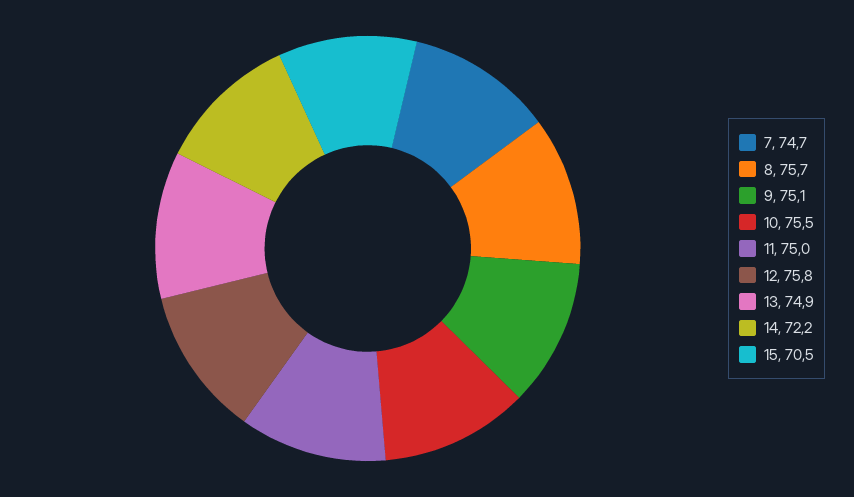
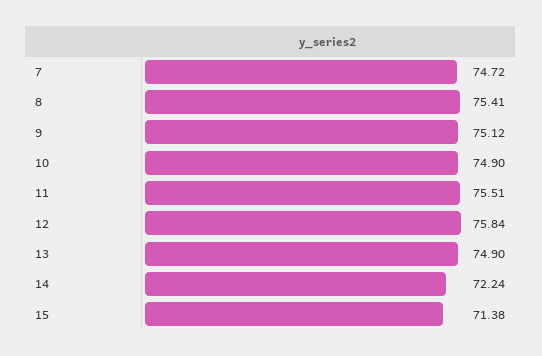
  {
    "7": 74.72,
-   "8": 75.7,
+   "8": 75.41,
    "9": 75.12,
-   "10": 75.5,
+   "10": 74.9,
-   "11": 75,
+   "11": 75.51,
    "12": 75.84,
    "13": 74.9,
    "14": 72.24,
-   "15": 70.5
+   "15": 71.38
  }

